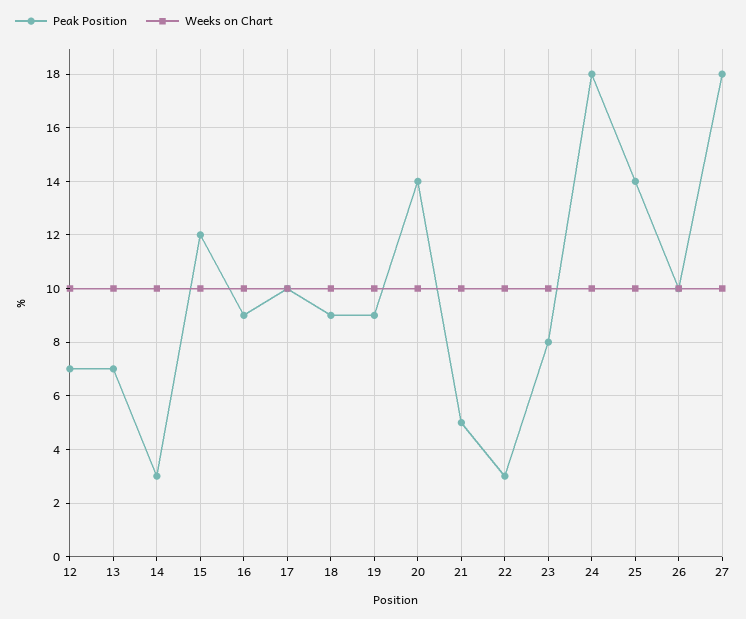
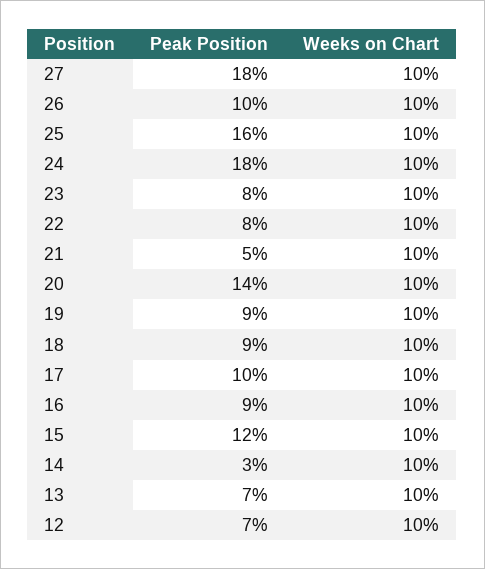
  {
    "Peak Position": {
      "12": 7,
      "13": 7,
      "14": 3,
      "15": 12,
      "16": 9,
      "17": 10,
      "18": 9,
      "19": 9,
      "20": 14,
      "21": 5,
-     "22": 3,
+     "22": 8,
      "23": 8,
      "24": 18,
-     "25": 14,
+     "25": 16,
      "26": 10,
      "27": 18
    },
    "Weeks on Chart": {
      "12": 10,
      "13": 10,
      "14": 10,
      "15": 10,
      "16": 10,
      "17": 10,
      "18": 10,
      "19": 10,
      "20": 10,
      "21": 10,
      "22": 10,
      "23": 10,
      "24": 10,
      "25": 10,
      "26": 10,
      "27": 10
    }
  }

